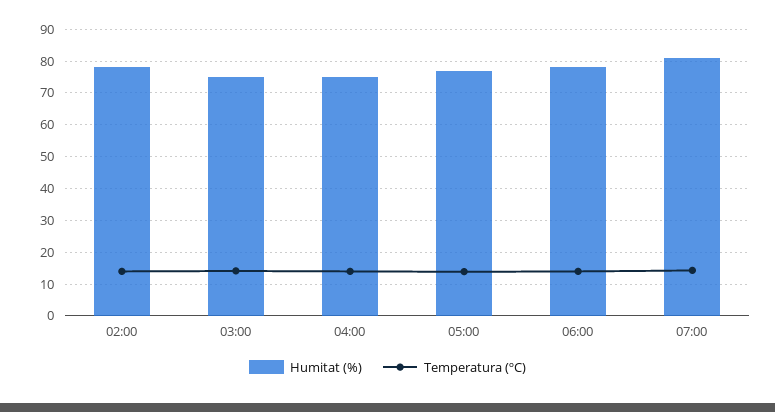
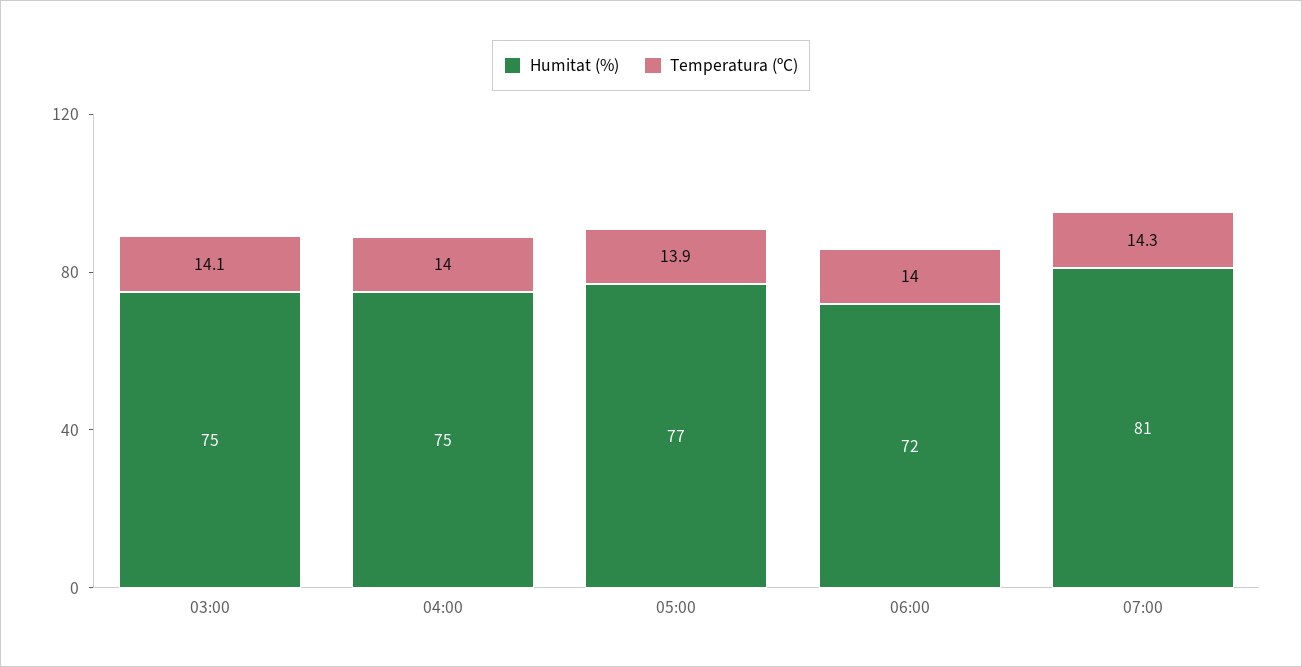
  {
    "Humitat (%)": {
-     "02:00": 78,
      "03:00": 75,
      "04:00": 75,
      "05:00": 77,
-     "06:00": 78,
+     "06:00": 72,
      "07:00": 81
    },
    "Temperatura (ºC)": {
-     "02:00": 14,
      "03:00": 14.1,
      "04:00": 14,
      "05:00": 13.9,
      "06:00": 14,
      "07:00": 14.3
    }
  }

